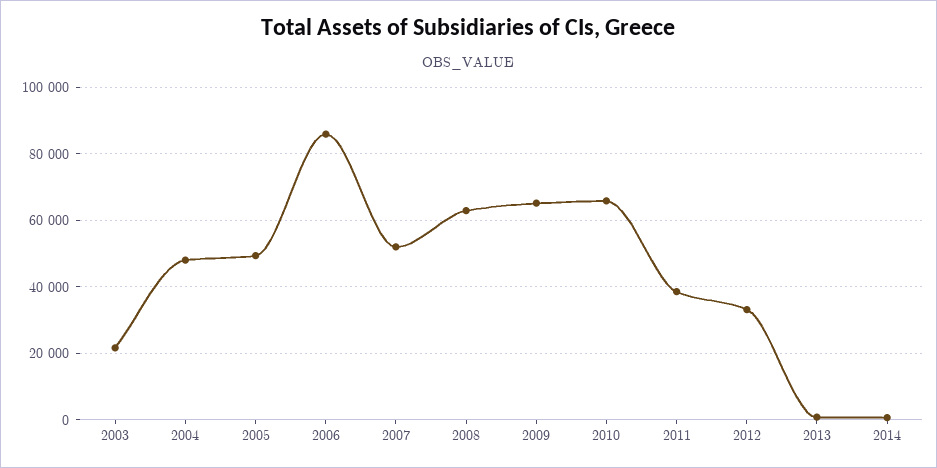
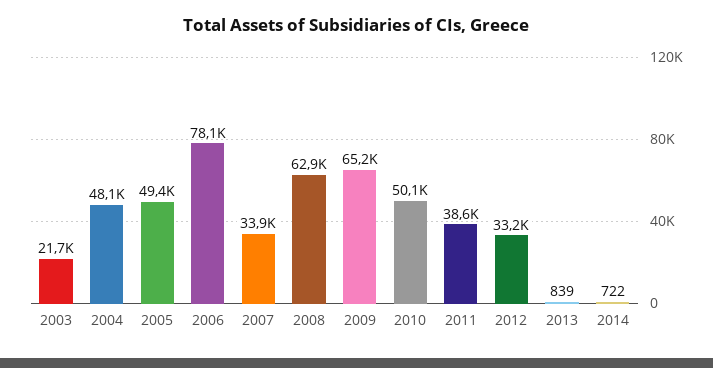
  {
    "2003": 21700,
    "2004": 48100,
    "2005": 49400,
-   "2006": 86000,
+   "2006": 78100,
-   "2007": 52000,
+   "2007": 33900,
    "2008": 62900,
    "2009": 65200,
-   "2010": 66000,
+   "2010": 50100,
    "2011": 38600,
    "2012": 33200,
    "2013": 839,
    "2014": 722
  }

